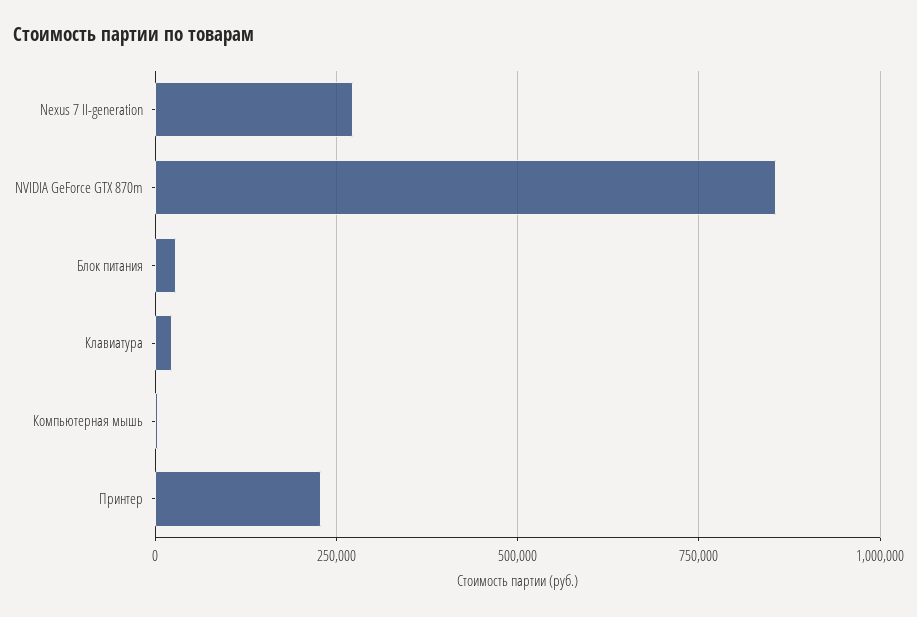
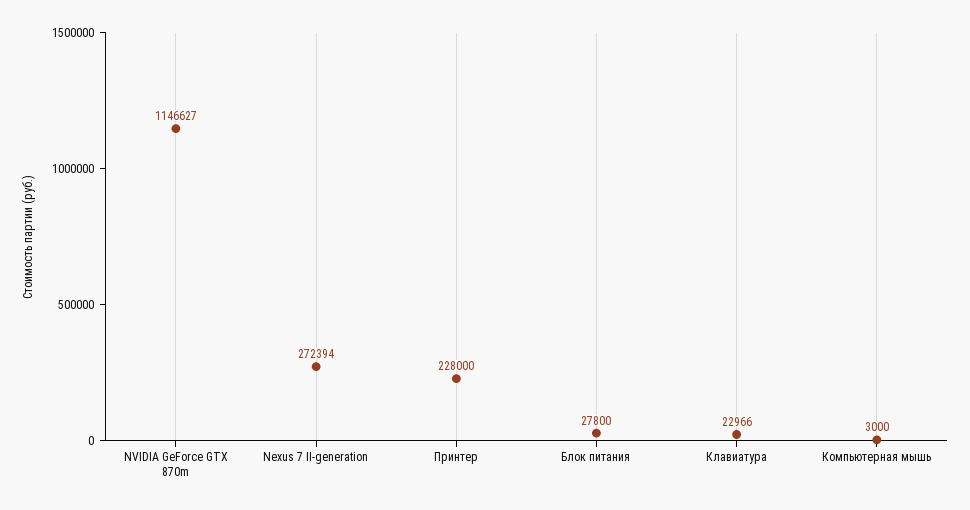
  {
    "Nexus 7 II-generation": 272394,
-   "NVIDIA GeForce GTX 870m": 850000,
+   "NVIDIA GeForce GTX 870m": 1146627,
    "Блок питания": 27800,
    "Клавиатура": 22966,
    "Компьютерная мышь": 3000,
    "Принтер": 228000
  }

